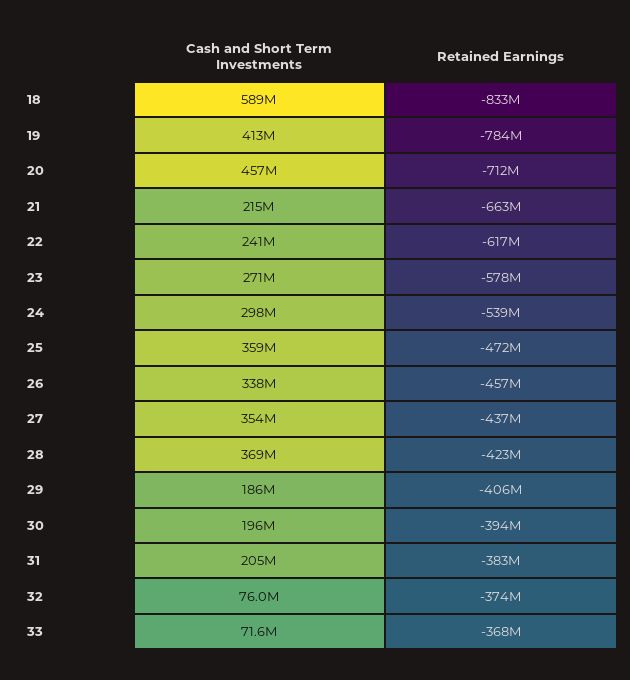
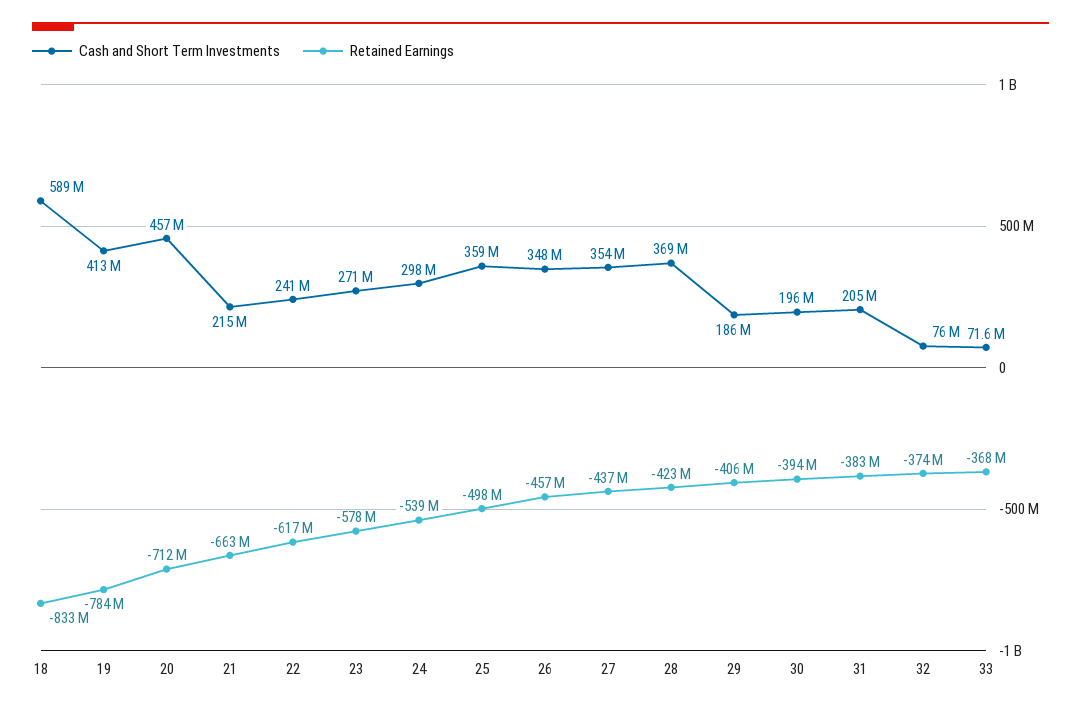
  {
    "Cash and Short Term Investments": {
      "18": 589000000,
      "19": 413000000,
      "20": 457000000,
      "21": 215000000,
      "22": 241000000,
      "23": 271000000,
      "24": 298000000,
      "25": 359000000,
-     "26": 338000000,
+     "26": 348000000,
      "27": 354000000,
      "28": 369000000,
      "29": 186000000,
      "30": 196000000,
      "31": 205000000,
      "32": 76000000,
      "33": 71600000
    },
    "Retained Earnings": {
      "18": -833000000,
      "19": -784000000,
      "20": -712000000,
      "21": -663000000,
      "22": -617000000,
      "23": -578000000,
      "24": -539000000,
-     "25": -472000000,
+     "25": -498000000,
      "26": -457000000,
      "27": -437000000,
      "28": -423000000,
      "29": -406000000,
      "30": -394000000,
      "31": -383000000,
      "32": -374000000,
      "33": -368000000
    }
  }

